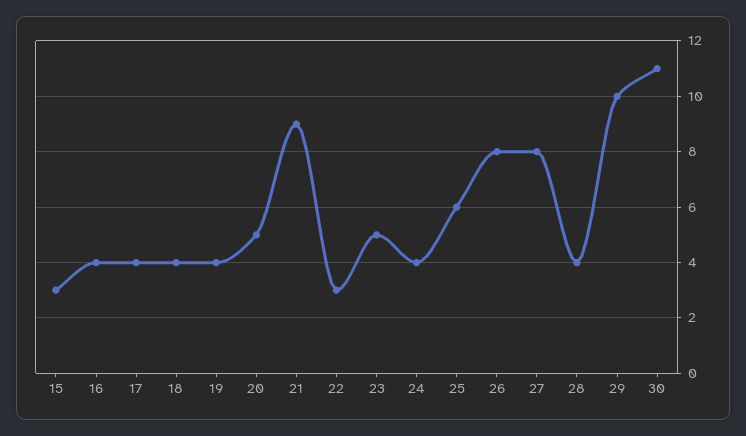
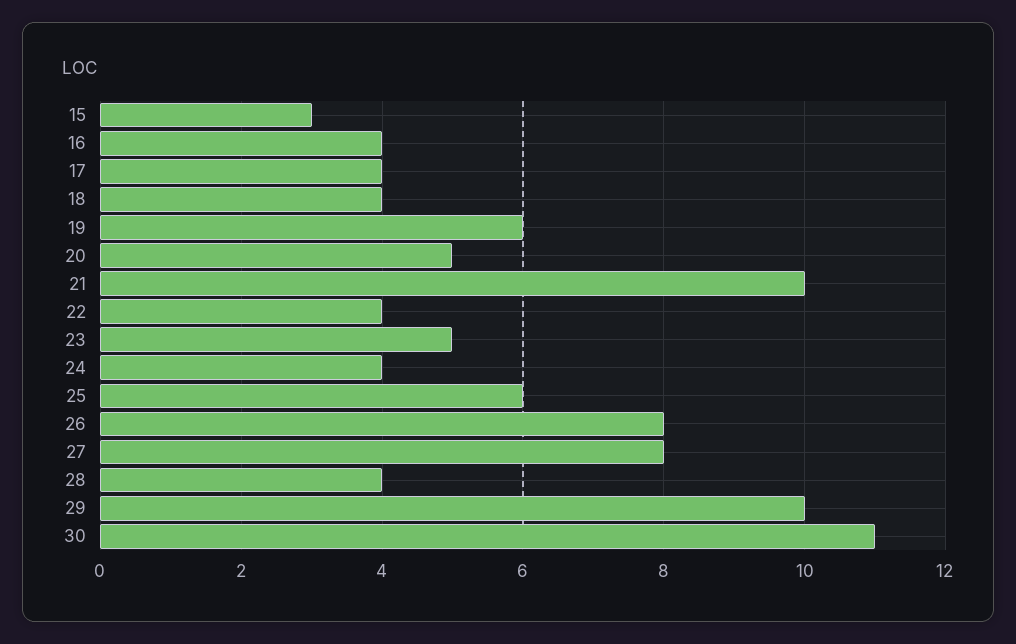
  {
    "15": 3,
    "16": 4,
    "17": 4,
    "18": 4,
-   "19": 4,
+   "19": 6,
    "20": 5,
-   "21": 9,
+   "21": 10,
-   "22": 3,
+   "22": 4,
    "23": 5,
    "24": 4,
    "25": 6,
    "26": 8,
    "27": 8,
    "28": 4,
    "29": 10,
    "30": 11
  }

